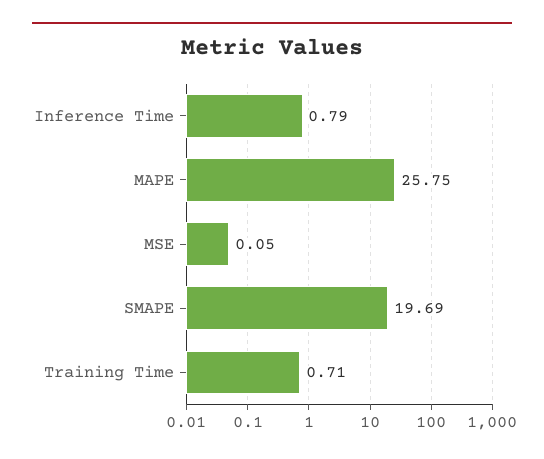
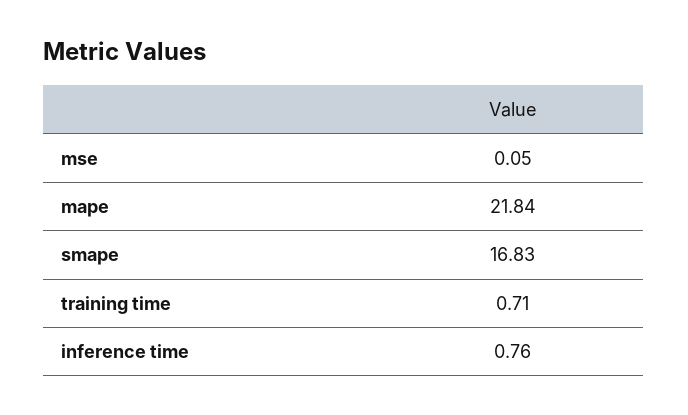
  {
-   "Inference Time": 0.79,
+   "Inference Time": 0.76,
-   "MAPE": 25.75,
+   "MAPE": 21.84,
    "MSE": 0.05,
-   "SMAPE": 19.69,
+   "SMAPE": 16.83,
    "Training Time": 0.71
  }

